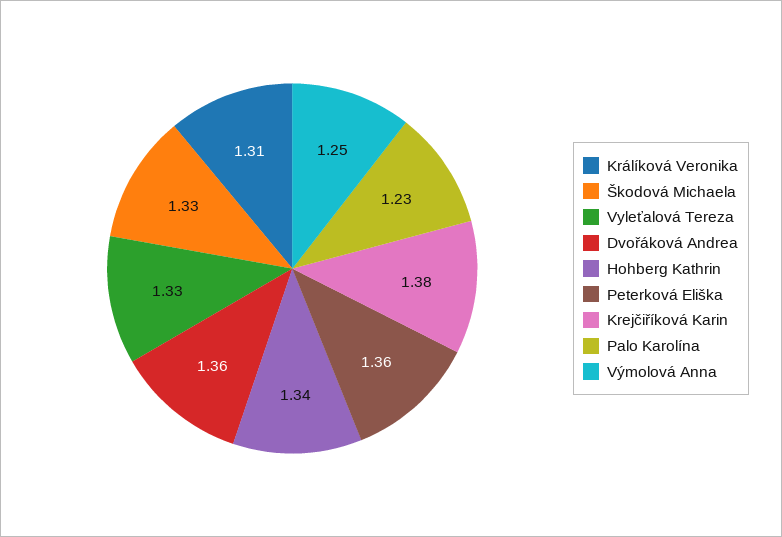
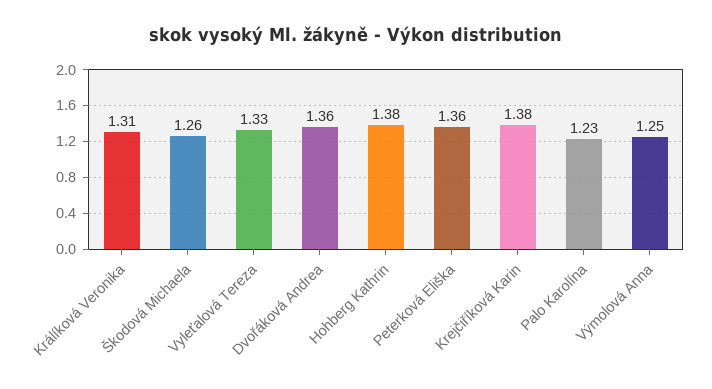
  {
    "Králíková Veronika": 1.31,
-   "Škodová Michaela": 1.33,
+   "Škodová Michaela": 1.26,
    "Vyleťalová Tereza": 1.33,
    "Dvořáková Andrea": 1.36,
-   "Hohberg Kathrin": 1.34,
+   "Hohberg Kathrin": 1.38,
    "Peterková Eliška": 1.36,
    "Krejčiříková Karin": 1.38,
    "Palo Karolína": 1.23,
    "Výmolová Anna": 1.25
  }

